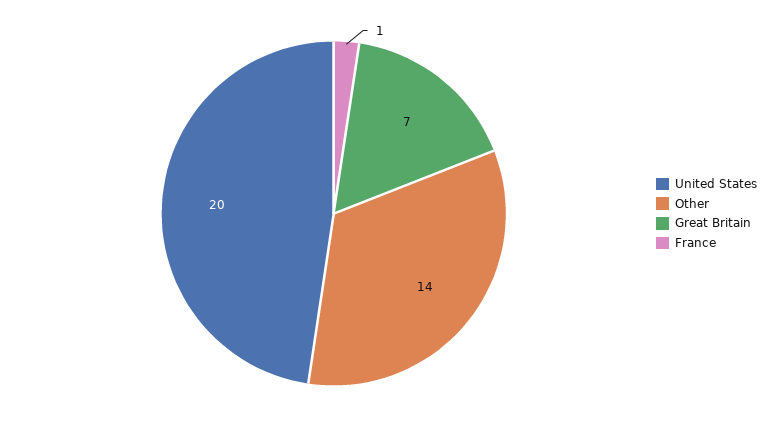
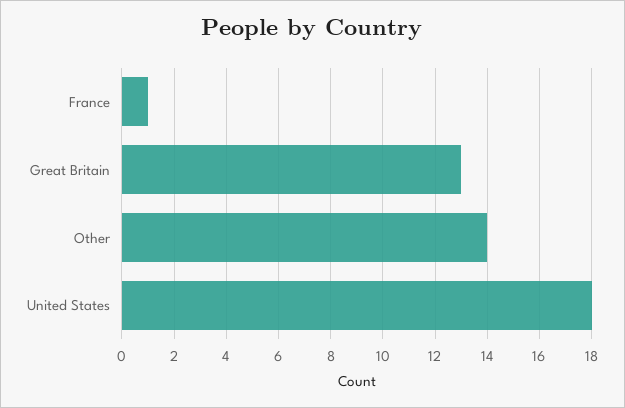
  {
-   "United States": 20,
+   "United States": 18,
    "Other": 14,
-   "Great Britain": 7,
+   "Great Britain": 13,
    "France": 1
  }

